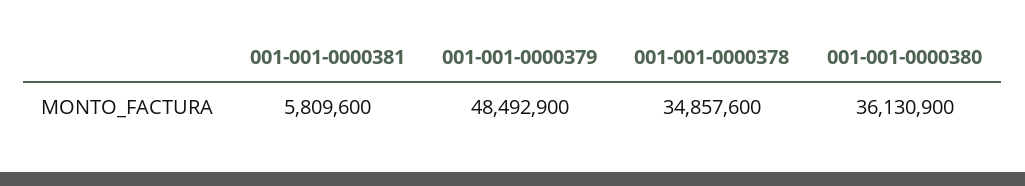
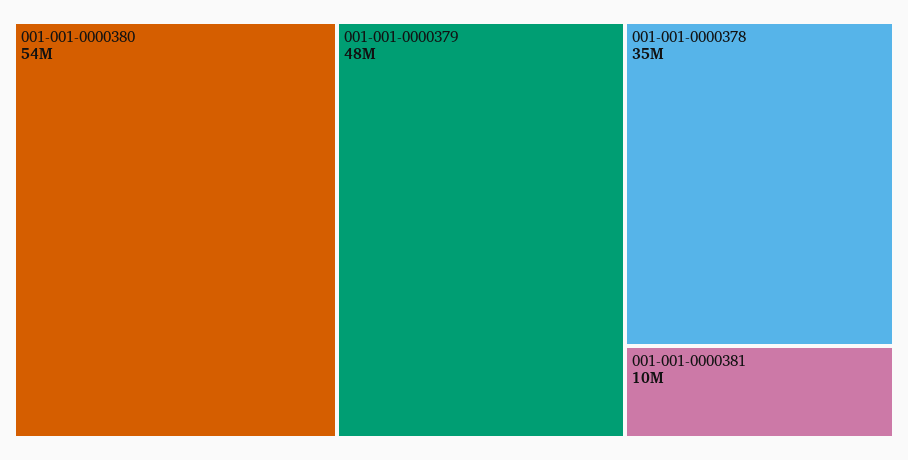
  {
-   "001-001-0000381": 5809600,
+   "001-001-0000381": 10000000,
    "001-001-0000379": 48492900,
    "001-001-0000378": 34857600,
-   "001-001-0000380": 36130900
+   "001-001-0000380": 54000000
  }

